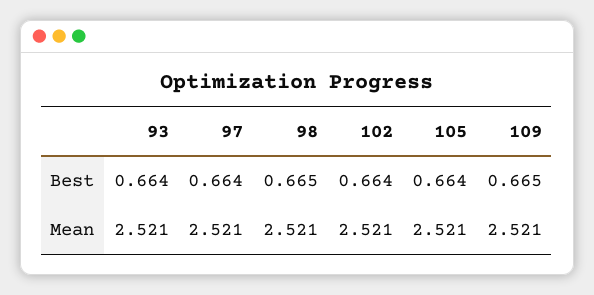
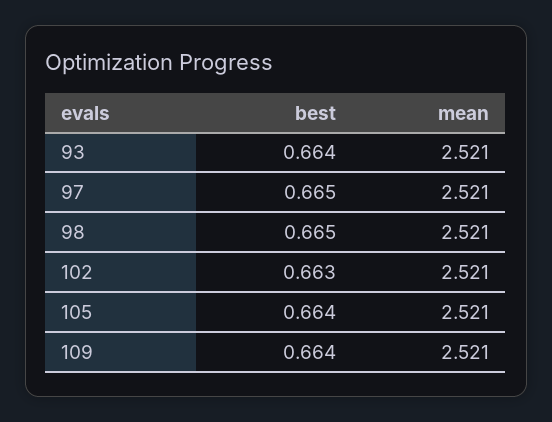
  {
    "93": {
      "Best": 0.664,
      "Mean": 2.521
    },
    "97": {
-     "Best": 0.664,
+     "Best": 0.665,
      "Mean": 2.521
    },
    "98": {
      "Best": 0.665,
      "Mean": 2.521
    },
    "102": {
-     "Best": 0.664,
+     "Best": 0.663,
      "Mean": 2.521
    },
    "105": {
      "Best": 0.664,
      "Mean": 2.521
    },
    "109": {
-     "Best": 0.665,
+     "Best": 0.664,
      "Mean": 2.521
    }
  }

